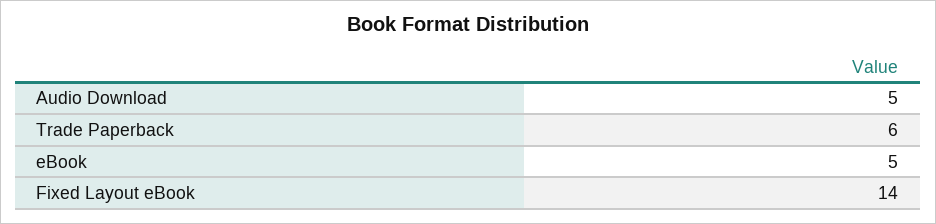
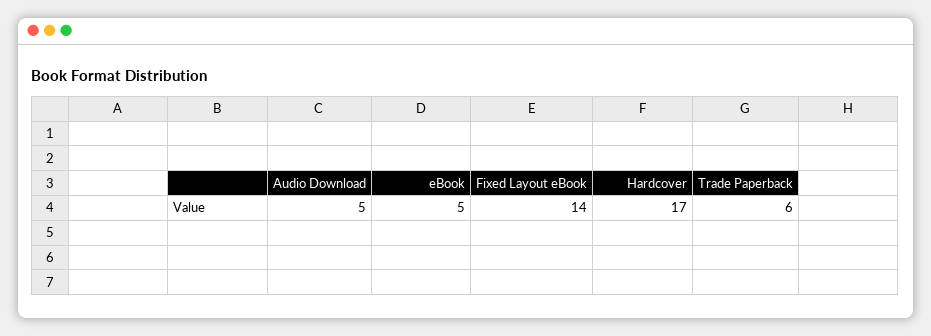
  {
    "Audio Download": 5,
    "Trade Paperback": 6,
    "eBook": 5,
-   "Fixed Layout eBook": 14
+   "Fixed Layout eBook": 14,
+   "Hardcover": 17
  }

